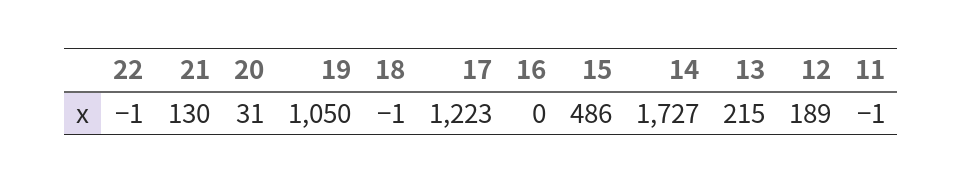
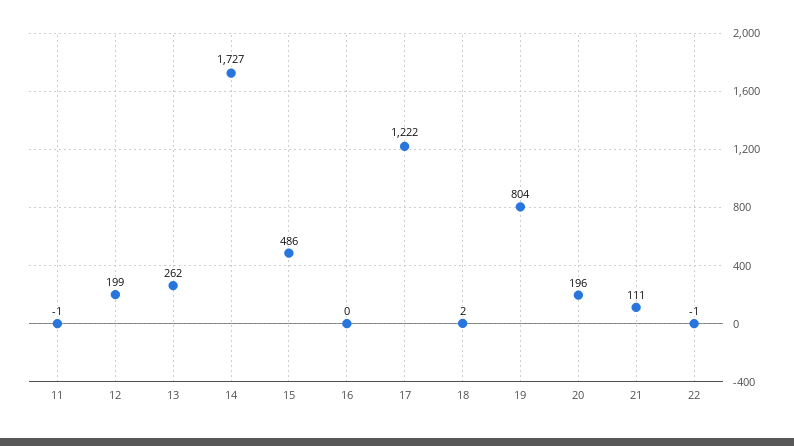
  {
    "22": -1,
-   "21": 130,
+   "21": 111,
-   "20": 31,
+   "20": 196,
-   "19": 1050,
+   "19": 804,
-   "18": -1,
+   "18": 2,
-   "17": 1223,
+   "17": 1222,
    "16": 0,
    "15": 486,
    "14": 1727,
-   "13": 215,
+   "13": 262,
-   "12": 189,
+   "12": 199,
    "11": -1
  }

